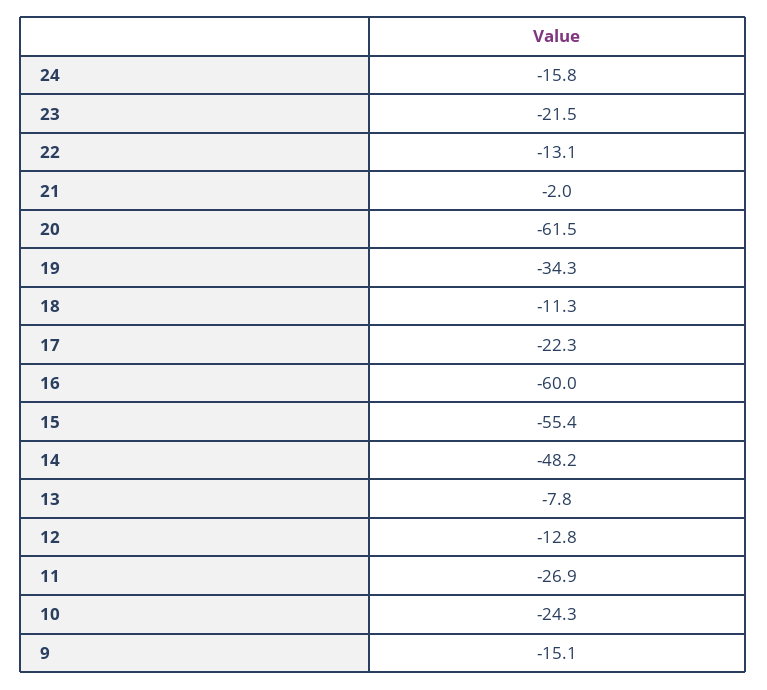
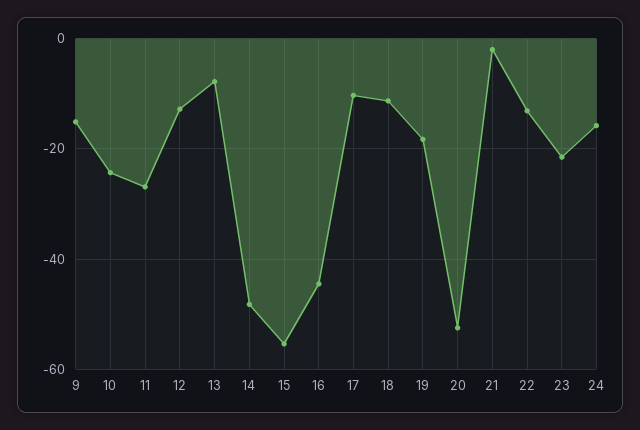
  {
    "24": -15.8,
    "23": -21.5,
    "22": -13.1,
    "21": -2,
-   "20": -61.5,
+   "20": -52,
-   "19": -34.3,
+   "19": -18,
    "18": -11.3,
-   "17": -22.3,
+   "17": -10,
-   "16": -60,
+   "16": -44,
    "15": -55.4,
    "14": -48.2,
    "13": -7.8,
    "12": -12.8,
    "11": -26.9,
    "10": -24.3,
    "9": -15.1
  }

